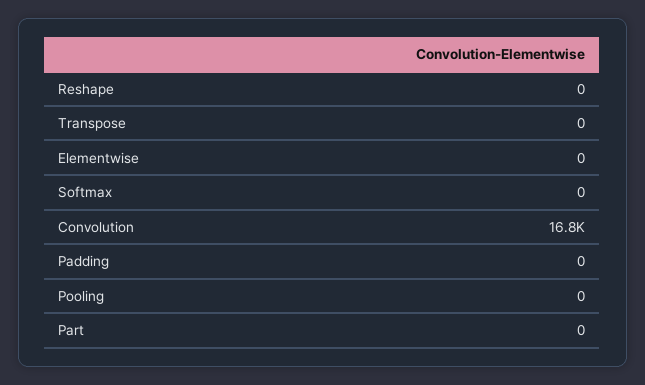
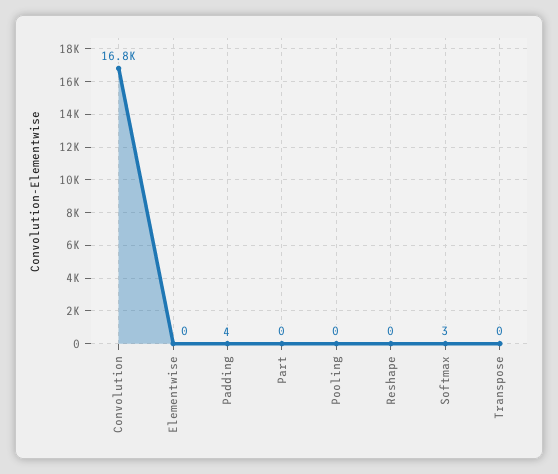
  {
    "Reshape": 0,
    "Transpose": 0,
    "Elementwise": 0,
-   "Softmax": 0,
+   "Softmax": 3,
    "Convolution": 16800,
-   "Padding": 0,
+   "Padding": 4,
    "Pooling": 0,
    "Part": 0
  }

